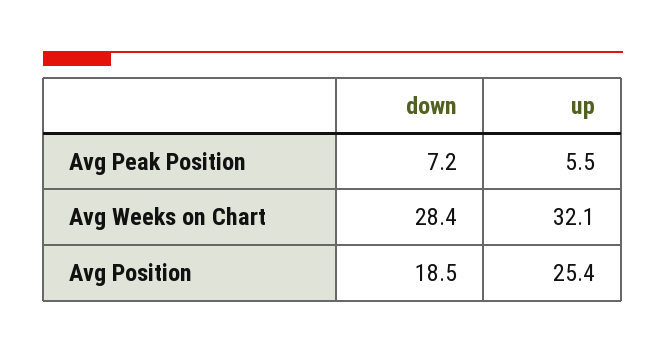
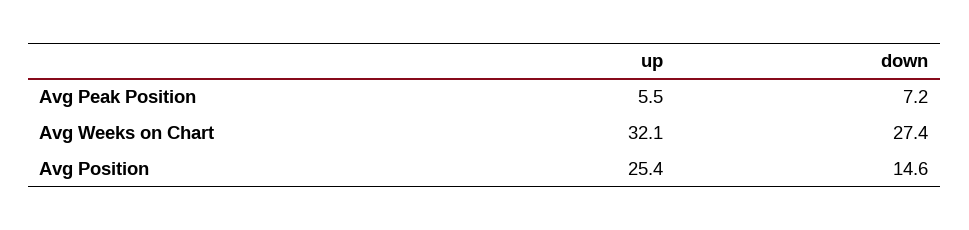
  {
    "down": {
      "Avg Peak Position": 7.2,
-     "Avg Weeks on Chart": 28.4,
+     "Avg Weeks on Chart": 27.4,
-     "Avg Position": 18.5
+     "Avg Position": 14.6
    },
    "up": {
      "Avg Peak Position": 5.5,
      "Avg Weeks on Chart": 32.1,
      "Avg Position": 25.4
    }
  }

